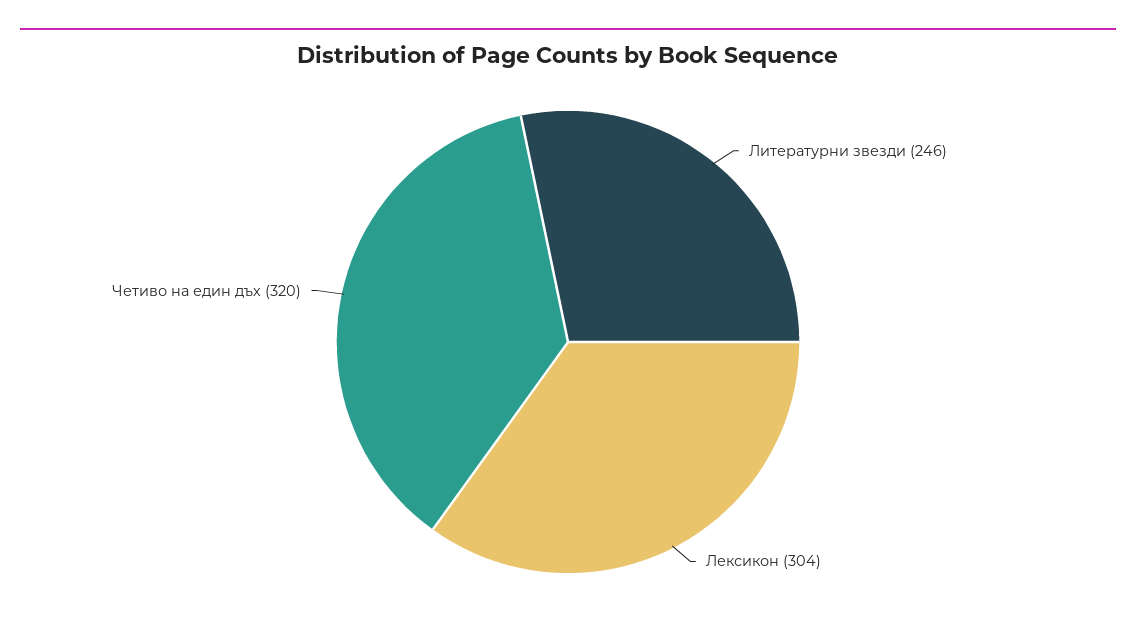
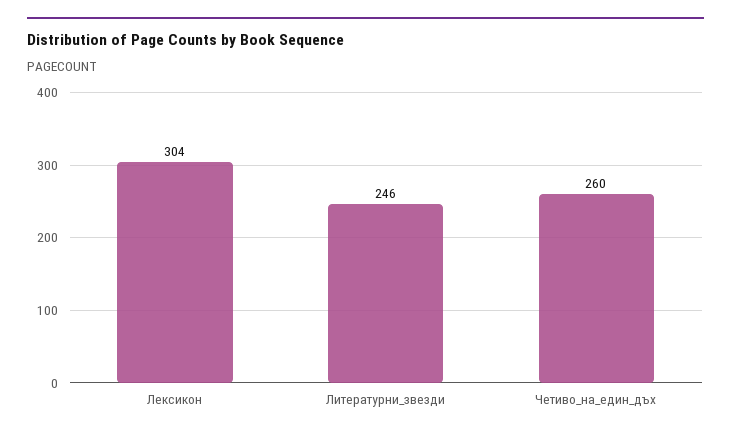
  {
    "Литературни звезди": 246,
    "Лексикон": 304,
-   "Четиво на един дъх": 320
+   "Четиво на един дъх": 260
  }

